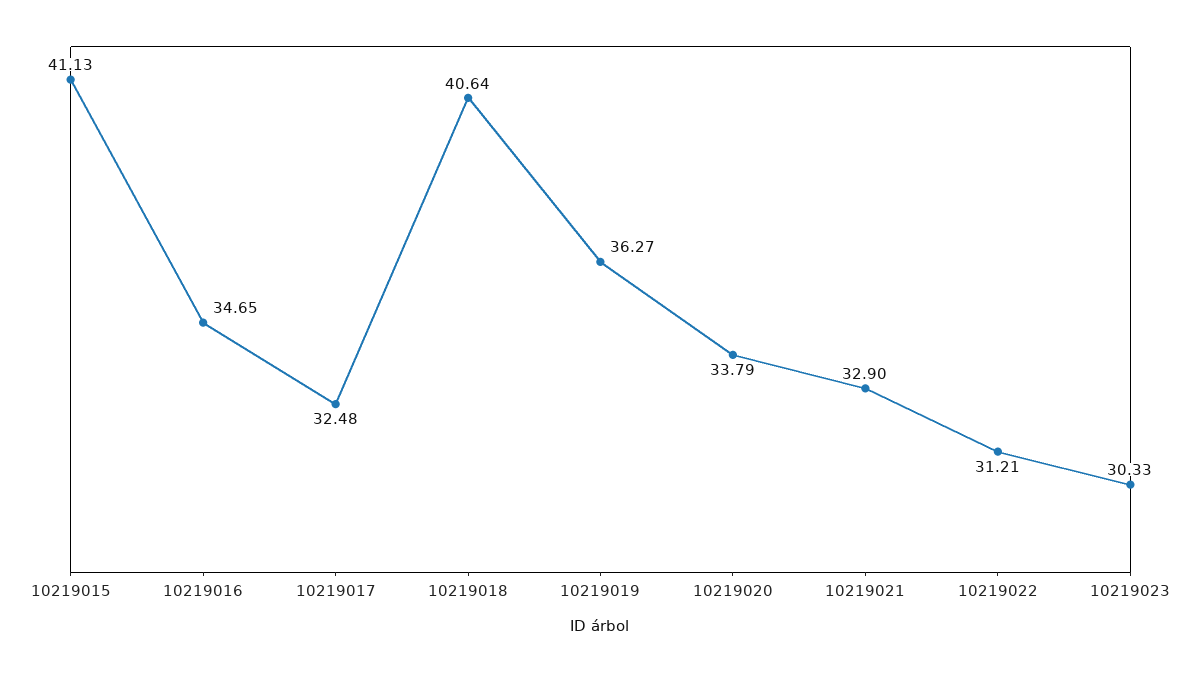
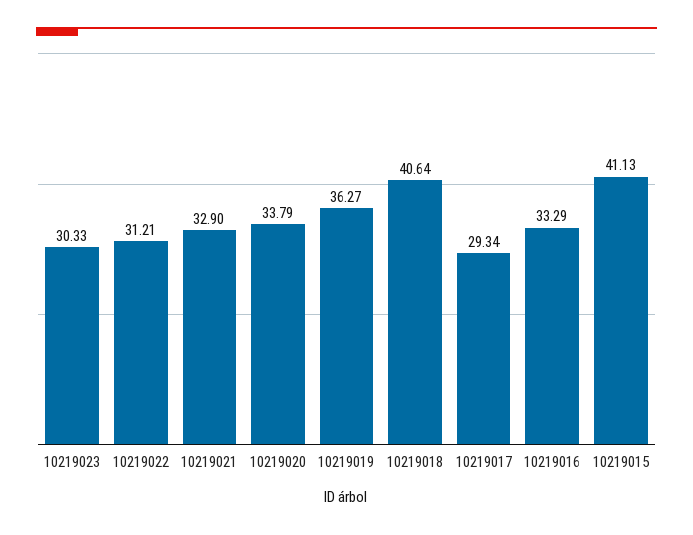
  {
    "10219015": 41.13,
-   "10219016": 34.65,
+   "10219016": 33.29,
-   "10219017": 32.48,
+   "10219017": 29.34,
    "10219018": 40.64,
    "10219019": 36.27,
    "10219020": 33.79,
    "10219021": 32.9,
    "10219022": 31.21,
    "10219023": 30.33
  }

